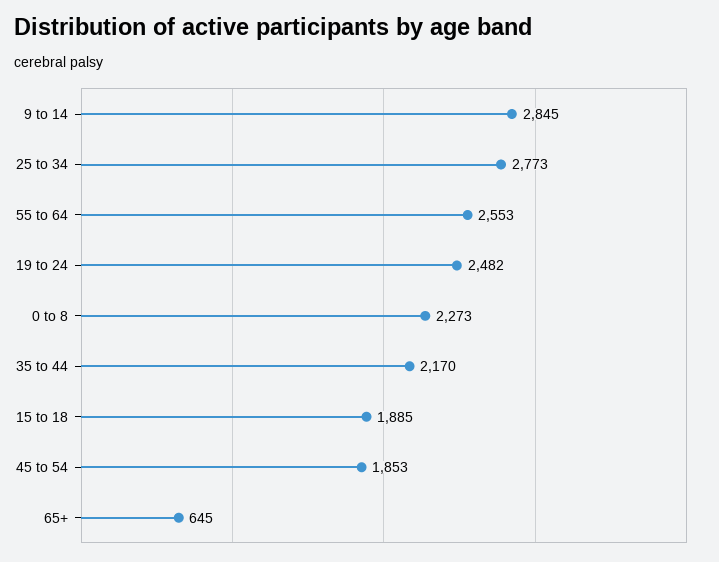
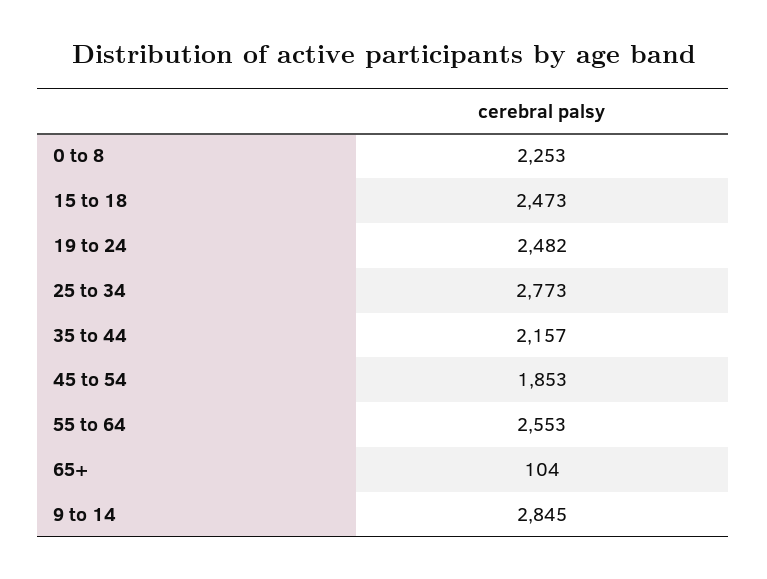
  {
    "9 to 14": 2845,
    "25 to 34": 2773,
    "55 to 64": 2553,
    "19 to 24": 2482,
-   "0 to 8": 2273,
+   "0 to 8": 2253,
-   "35 to 44": 2170,
+   "35 to 44": 2157,
-   "15 to 18": 1885,
+   "15 to 18": 2473,
    "45 to 54": 1853,
-   "65+": 645
+   "65+": 104
  }

